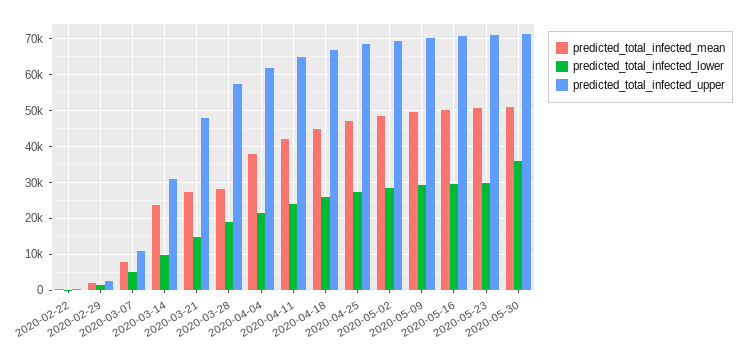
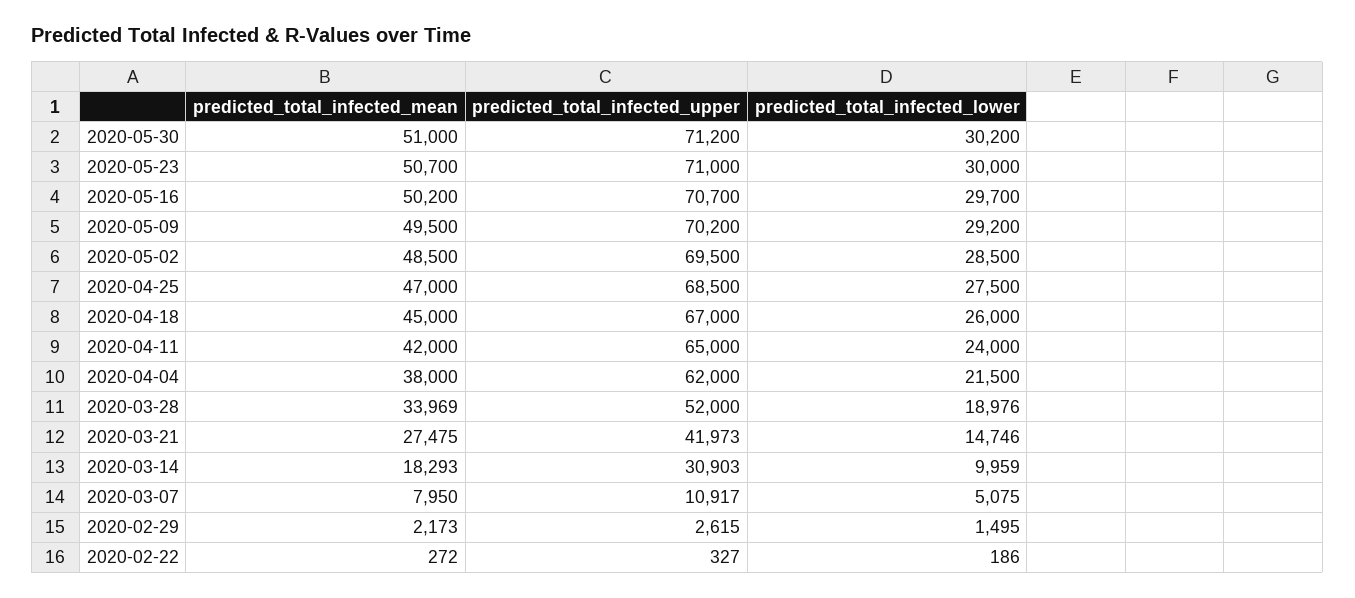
  {
    "predicted_total_infected_mean": {
      "2020-02-22": 272,
      "2020-02-29": 2173,
      "2020-03-07": 7950,
-     "2020-03-14": 24000,
+     "2020-03-14": 18293,
      "2020-03-21": 27475,
-     "2020-03-28": 28000,
+     "2020-03-28": 33969,
      "2020-04-04": 38000,
      "2020-04-11": 42000,
      "2020-04-18": 45000,
      "2020-04-25": 47000,
      "2020-05-02": 48500,
      "2020-05-09": 49500,
      "2020-05-16": 50200,
      "2020-05-23": 50700,
      "2020-05-30": 51000
    },
    "predicted_total_infected_lower": {
      "2020-02-22": 186,
      "2020-02-29": 1495,
      "2020-03-07": 5075,
      "2020-03-14": 9959,
      "2020-03-21": 14746,
      "2020-03-28": 18976,
      "2020-04-04": 21500,
      "2020-04-11": 24000,
      "2020-04-18": 26000,
      "2020-04-25": 27500,
      "2020-05-02": 28500,
      "2020-05-09": 29200,
      "2020-05-16": 29700,
      "2020-05-23": 30000,
-     "2020-05-30": 36000
+     "2020-05-30": 30200
    },
    "predicted_total_infected_upper": {
      "2020-02-22": 327,
      "2020-02-29": 2615,
      "2020-03-07": 10917,
      "2020-03-14": 30903,
-     "2020-03-21": 48000,
+     "2020-03-21": 41973,
-     "2020-03-28": 58000,
+     "2020-03-28": 52000,
      "2020-04-04": 62000,
      "2020-04-11": 65000,
      "2020-04-18": 67000,
      "2020-04-25": 68500,
      "2020-05-02": 69500,
      "2020-05-09": 70200,
      "2020-05-16": 70700,
      "2020-05-23": 71000,
      "2020-05-30": 71200
    }
  }

